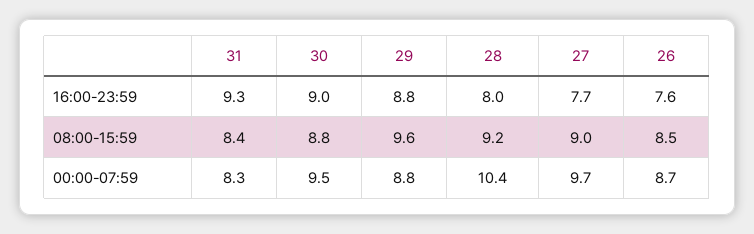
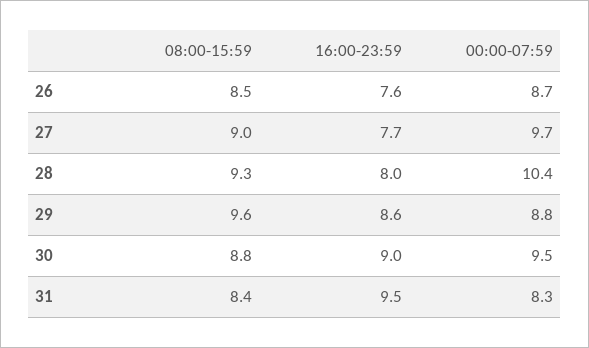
  {
    "31": {
-     "16:00-23:59": 9.3,
+     "16:00-23:59": 9.5,
      "08:00-15:59": 8.4,
      "00:00-07:59": 8.3
    },
    "30": {
      "16:00-23:59": 9,
      "08:00-15:59": 8.8,
      "00:00-07:59": 9.5
    },
    "29": {
-     "16:00-23:59": 8.8,
+     "16:00-23:59": 8.6,
      "08:00-15:59": 9.6,
      "00:00-07:59": 8.8
    },
    "28": {
      "16:00-23:59": 8,
-     "08:00-15:59": 9.2,
+     "08:00-15:59": 9.3,
      "00:00-07:59": 10.4
    },
    "27": {
      "16:00-23:59": 7.7,
      "08:00-15:59": 9,
      "00:00-07:59": 9.7
    },
    "26": {
      "16:00-23:59": 7.6,
      "08:00-15:59": 8.5,
      "00:00-07:59": 8.7
    }
  }

